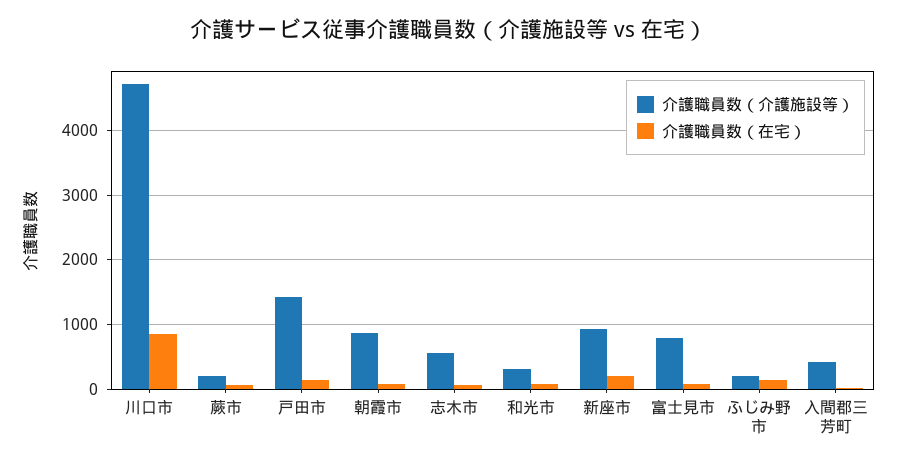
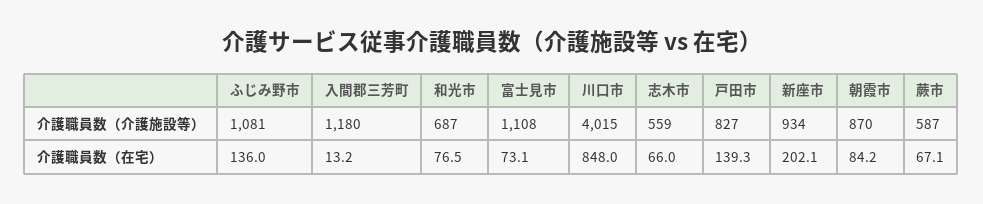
  {
    "介護職員数（介護施設等）": {
-     "川口市": 4700,
+     "川口市": 4015,
-     "蕨市": 200,
+     "蕨市": 587,
-     "戸田市": 1400,
+     "戸田市": 827,
      "朝霞市": 870,
      "志木市": 559,
-     "和光市": 300,
+     "和光市": 687,
      "新座市": 934,
-     "富士見市": 800,
+     "富士見市": 1108,
-     "ふじみ野市": 200,
+     "ふじみ野市": 1081,
-     "入間郡三芳町": 400
+     "入間郡三芳町": 1180
    },
    "介護職員数（在宅）": {
      "川口市": 848,
      "蕨市": 67.1,
      "戸田市": 139.3,
      "朝霞市": 84.2,
      "志木市": 66,
      "和光市": 76.5,
      "新座市": 202.1,
      "富士見市": 73.1,
      "ふじみ野市": 136,
      "入間郡三芳町": 13.2
    }
  }

